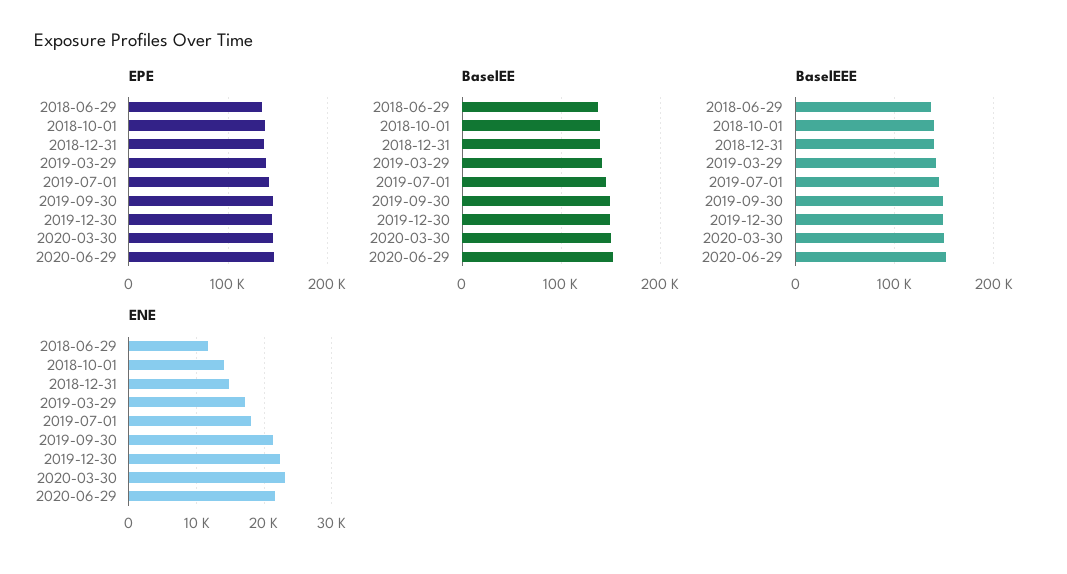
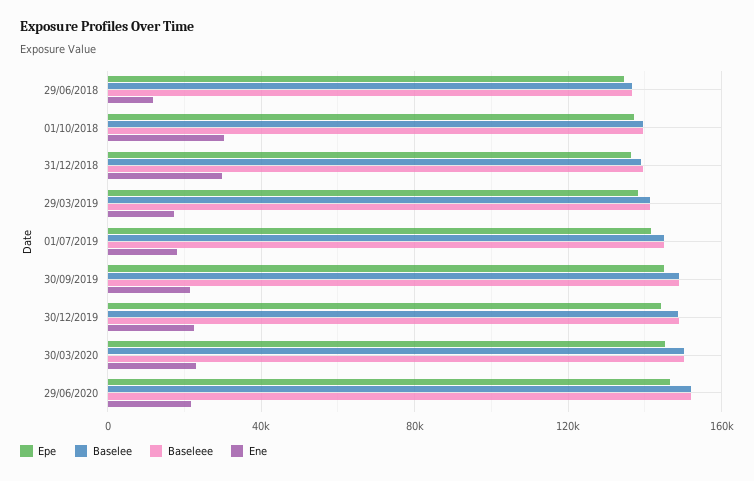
  {
    "EPE": {
      "2018-06-29": 135000,
      "2018-10-01": 135000,
      "2018-12-31": 135000,
      "2019-03-29": 140000,
      "2019-07-01": 140000,
      "2019-09-30": 145000,
      "2019-12-30": 145000,
      "2020-03-30": 145000,
      "2020-06-29": 145000
    },
    "BaselEE": {
      "2018-06-29": 135000,
      "2018-10-01": 140000,
      "2018-12-31": 140000,
      "2019-03-29": 140000,
      "2019-07-01": 145000,
      "2019-09-30": 150000,
      "2019-12-30": 150000,
      "2020-03-30": 150000,
      "2020-06-29": 150000
    },
    "BaselEEE": {
      "2018-06-29": 135000,
      "2018-10-01": 140000,
      "2018-12-31": 140000,
      "2019-03-29": 140000,
      "2019-07-01": 145000,
      "2019-09-30": 150000,
      "2019-12-30": 150000,
      "2020-03-30": 150000,
      "2020-06-29": 150000
    },
    "ENE": {
      "2018-06-29": 12000,
-     "2018-10-01": 14000,
+     "2018-10-01": 30000,
-     "2018-12-31": 15000,
+     "2018-12-31": 30000,
      "2019-03-29": 17000,
      "2019-07-01": 18000,
      "2019-09-30": 21000,
      "2019-12-30": 22000,
      "2020-03-30": 23000,
      "2020-06-29": 22000
    }
  }

